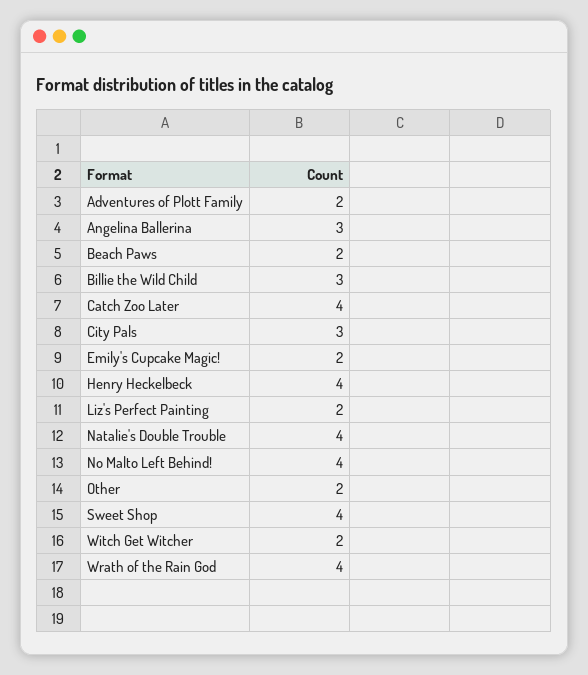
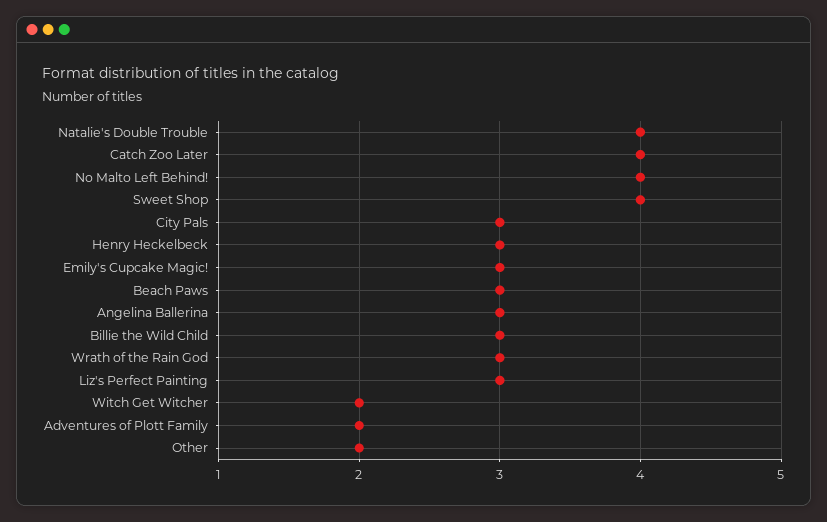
  {
    "Adventures of Plott Family": 2,
    "Angelina Ballerina": 3,
-   "Beach Paws": 2,
+   "Beach Paws": 3,
    "Billie the Wild Child": 3,
    "Catch Zoo Later": 4,
    "City Pals": 3,
-   "Emily's Cupcake Magic!": 2,
+   "Emily's Cupcake Magic!": 3,
-   "Henry Heckelbeck": 4,
+   "Henry Heckelbeck": 3,
-   "Liz's Perfect Painting": 2,
+   "Liz's Perfect Painting": 3,
    "Natalie's Double Trouble": 4,
    "No Malto Left Behind!": 4,
    "Other": 2,
    "Sweet Shop": 4,
    "Witch Get Witcher": 2,
-   "Wrath of the Rain God": 4
+   "Wrath of the Rain God": 3
  }

